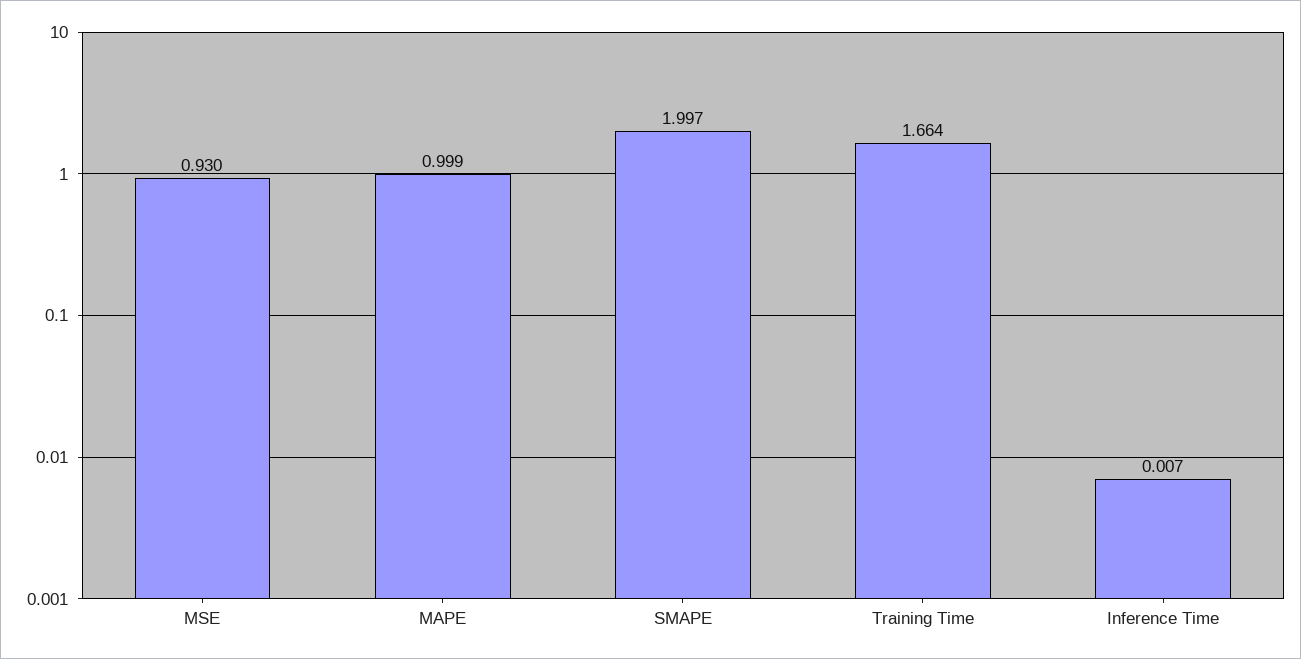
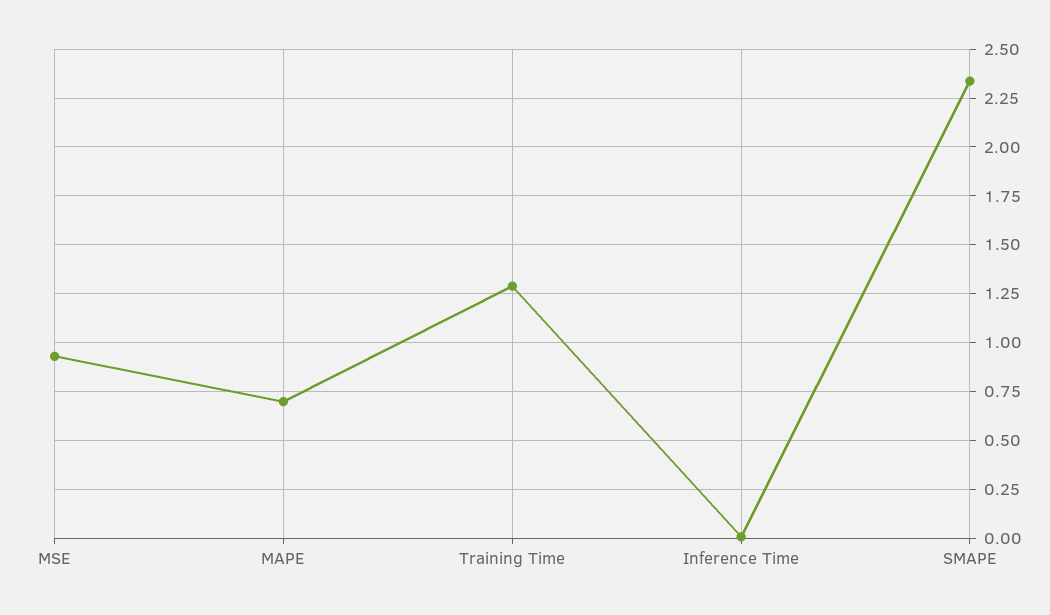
  {
    "MSE": 0.93,
-   "MAPE": 0.999,
+   "MAPE": 0.7,
-   "SMAPE": 1.997,
+   "SMAPE": 2.35,
-   "Training Time": 1.664,
+   "Training Time": 1.3,
    "Inference Time": 0.007
  }

